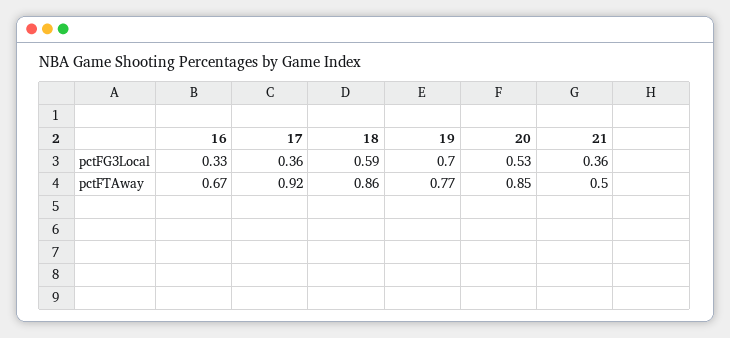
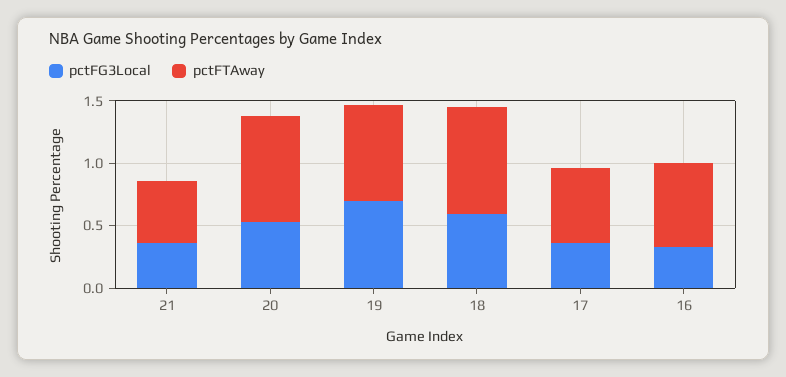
  {
    "pctFG3Local": {
      "16": 0.33,
      "17": 0.36,
      "18": 0.59,
      "19": 0.7,
      "20": 0.53,
      "21": 0.36
    },
    "pctFTAway": {
      "16": 0.67,
-     "17": 0.92,
+     "17": 0.6,
      "18": 0.86,
      "19": 0.77,
      "20": 0.85,
      "21": 0.5
    }
  }

